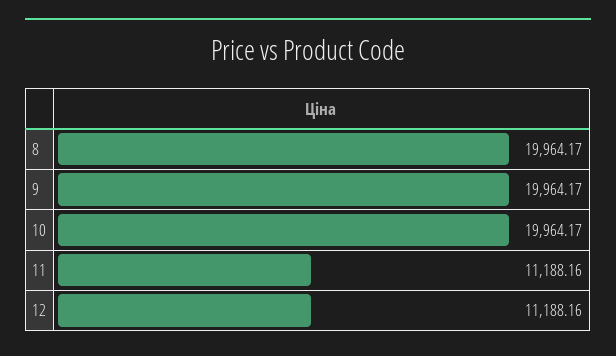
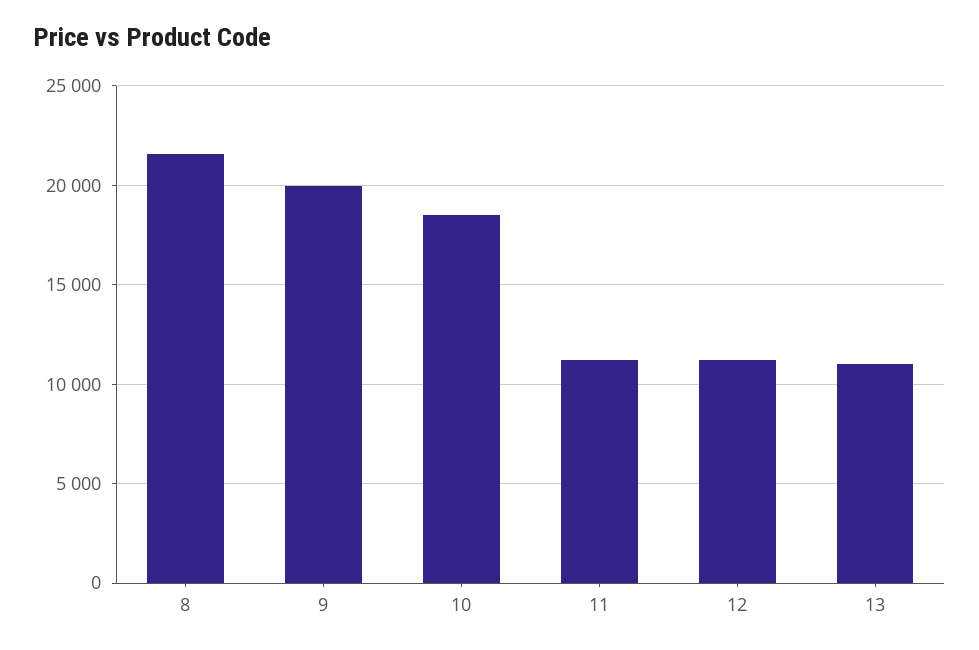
  {
-   "8": 19964.17,
+   "8": 21500,
    "9": 19964.17,
-   "10": 19964.17,
+   "10": 18500,
    "11": 11188.16,
-   "12": 11188.16
+   "12": 11188.16,
+   "13": 11000
  }

